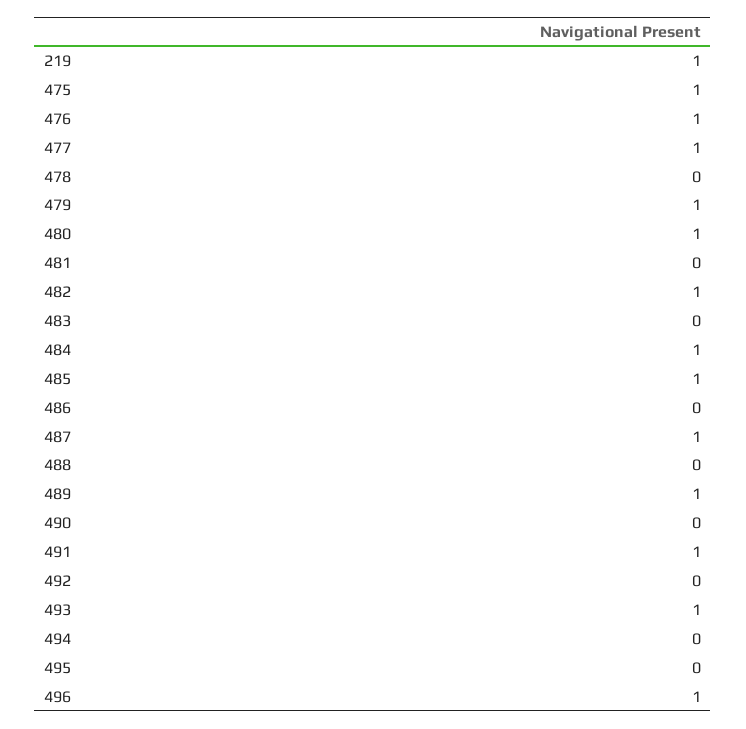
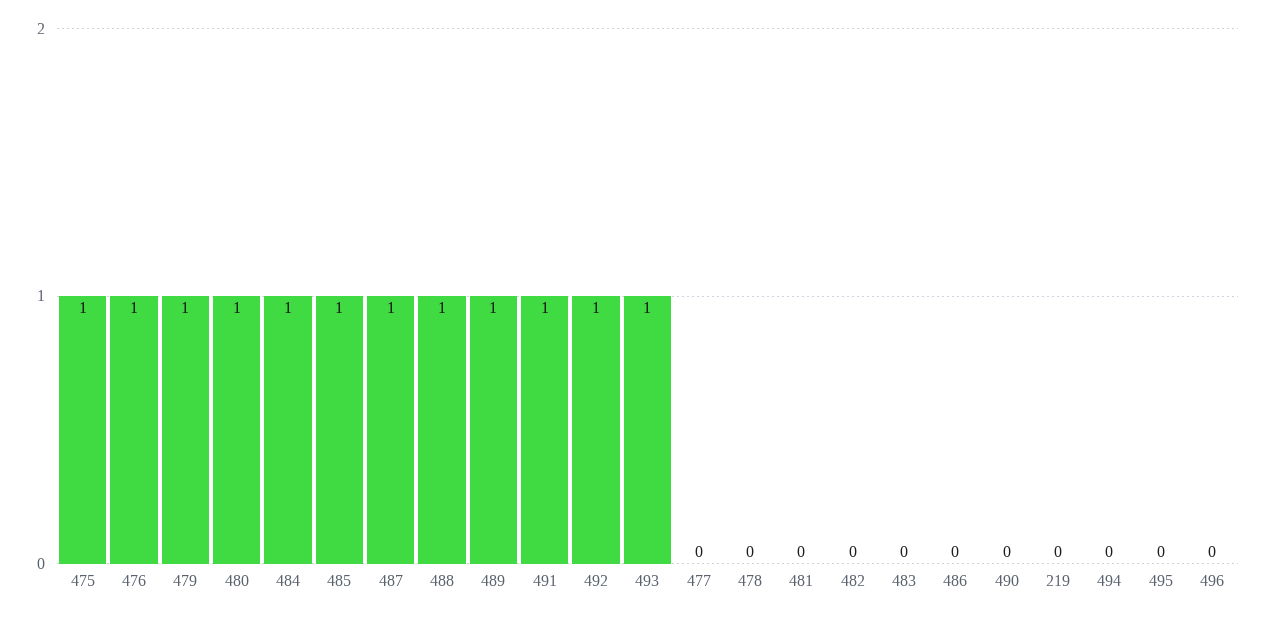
  {
-   "219": 1,
+   "219": 0,
    "475": 1,
    "476": 1,
-   "477": 1,
+   "477": 0,
    "478": 0,
    "479": 1,
    "480": 1,
    "481": 0,
-   "482": 1,
+   "482": 0,
    "483": 0,
    "484": 1,
    "485": 1,
    "486": 0,
    "487": 1,
-   "488": 0,
+   "488": 1,
    "489": 1,
    "490": 0,
    "491": 1,
-   "492": 0,
+   "492": 1,
    "493": 1,
    "494": 0,
    "495": 0,
-   "496": 1
+   "496": 0
  }

